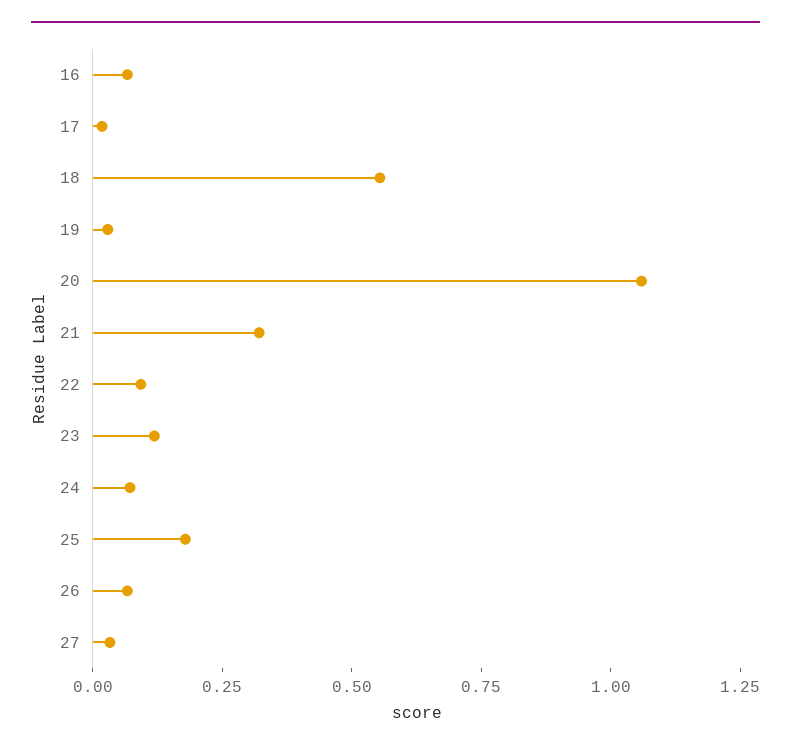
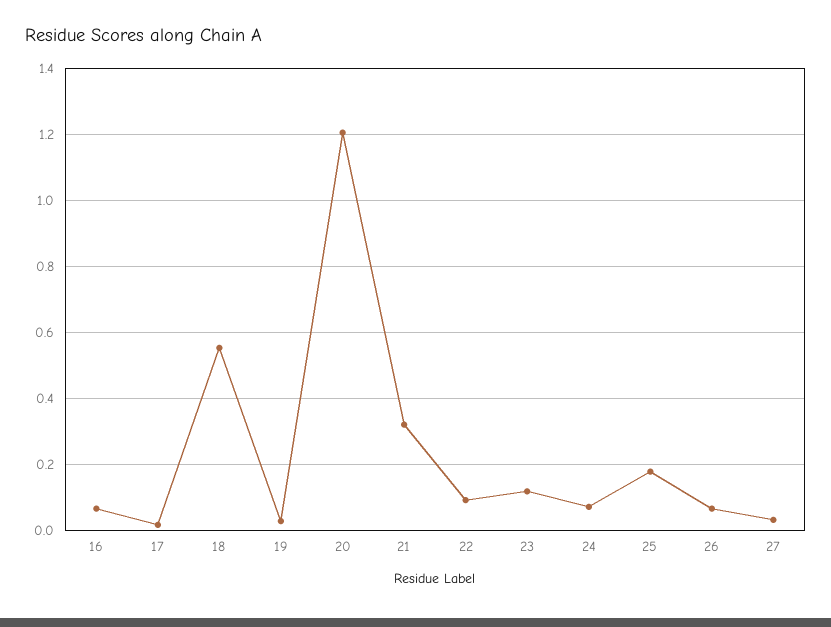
  {
    "16": 0.06,
    "17": 0.02,
    "18": 0.56,
    "19": 0.02,
-   "20": 1.05,
+   "20": 1.2,
    "21": 0.32,
    "22": 0.1,
    "23": 0.12,
    "24": 0.08,
    "25": 0.18,
    "26": 0.06,
    "27": 0.04
  }

